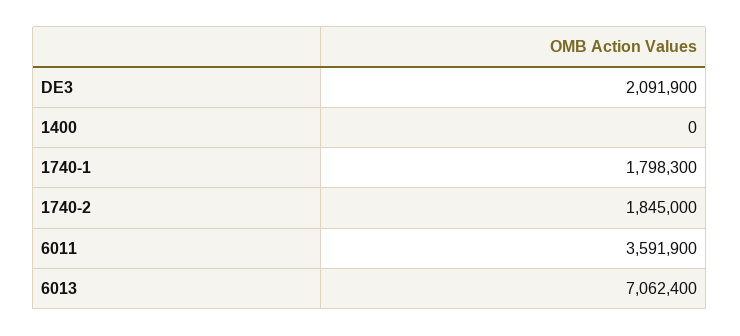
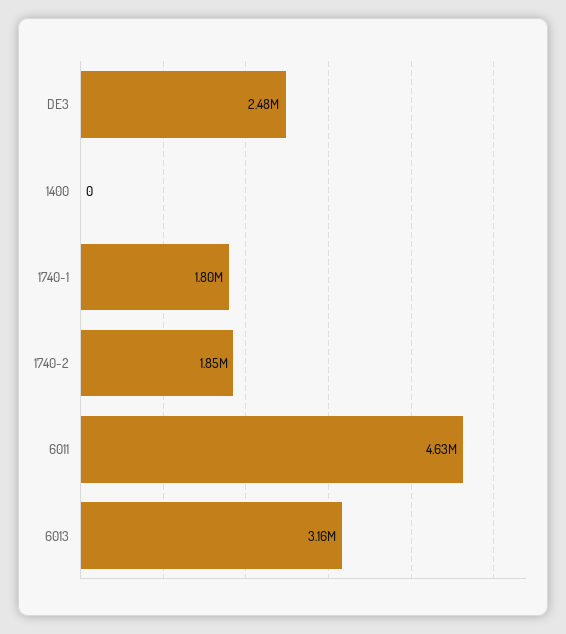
  {
-   "DE3": 2091900,
+   "DE3": 2480000,
    "1400": 0,
    "1740-1": 1798300,
    "1740-2": 1845000,
-   "6011": 3591900,
+   "6011": 4630000,
-   "6013": 7062400
+   "6013": 3160000
  }

